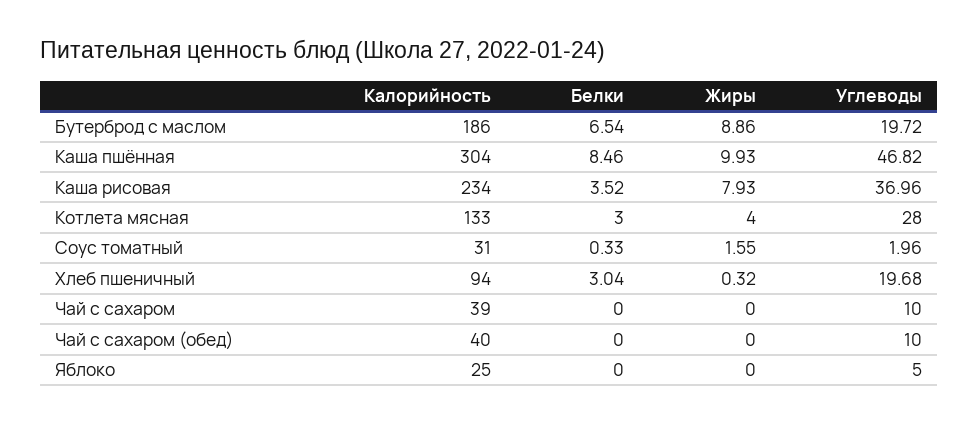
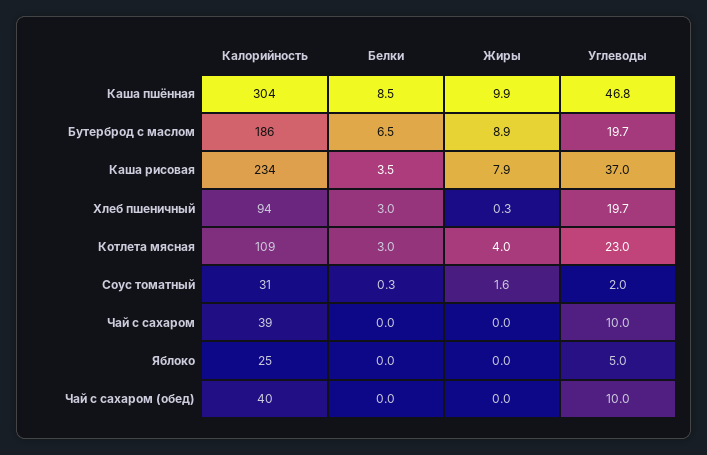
  {
    "Калорийность": {
      "Бутерброд с маслом": 186,
      "Каша пшённая": 304,
      "Каша рисовая": 234,
-     "Котлета мясная": 133,
+     "Котлета мясная": 109,
      "Соус томатный": 31,
      "Хлеб пшеничный": 94,
      "Чай с сахаром": 39,
      "Чай с сахаром (обед)": 40,
      "Яблоко": 25
    },
    "Белки": {
      "Бутерброд с маслом": 6.54,
      "Каша пшённая": 8.46,
      "Каша рисовая": 3.52,
      "Котлета мясная": 3,
      "Соус томатный": 0.33,
      "Хлеб пшеничный": 3.04,
      "Чай с сахаром": 0,
      "Чай с сахаром (обед)": 0,
      "Яблоко": 0
    },
    "Жиры": {
      "Бутерброд с маслом": 8.86,
      "Каша пшённая": 9.93,
      "Каша рисовая": 7.93,
      "Котлета мясная": 4,
      "Соус томатный": 1.55,
      "Хлеб пшеничный": 0.32,
      "Чай с сахаром": 0,
      "Чай с сахаром (обед)": 0,
      "Яблоко": 0
    },
    "Углеводы": {
      "Бутерброд с маслом": 19.72,
      "Каша пшённая": 46.82,
      "Каша рисовая": 36.96,
-     "Котлета мясная": 28,
+     "Котлета мясная": 23,
      "Соус томатный": 1.96,
      "Хлеб пшеничный": 19.68,
      "Чай с сахаром": 10,
      "Чай с сахаром (обед)": 10,
      "Яблоко": 5
    }
  }

